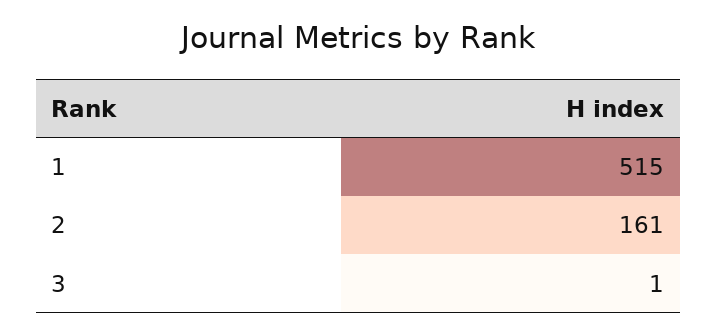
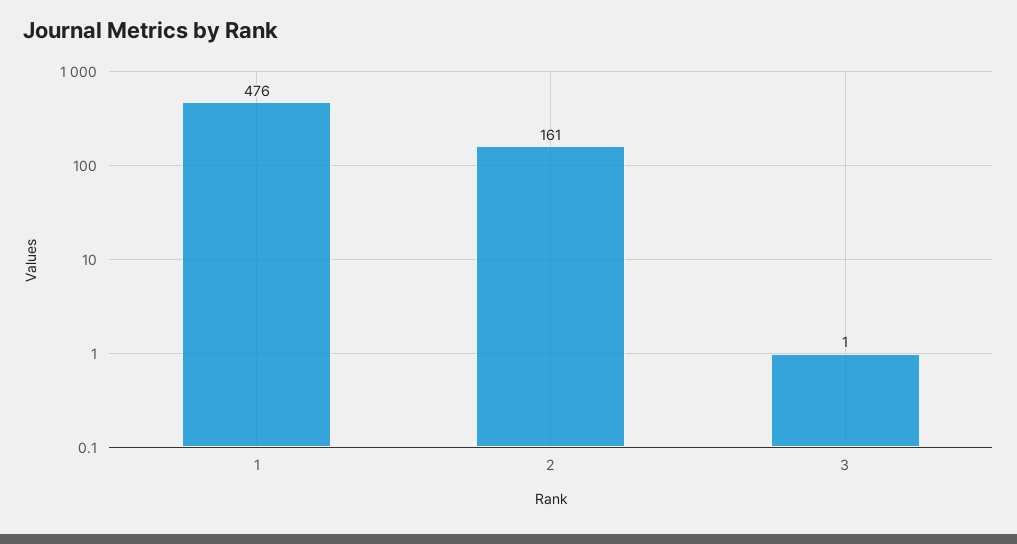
  {
-   "1": 515,
+   "1": 476,
    "2": 161,
    "3": 1
  }

